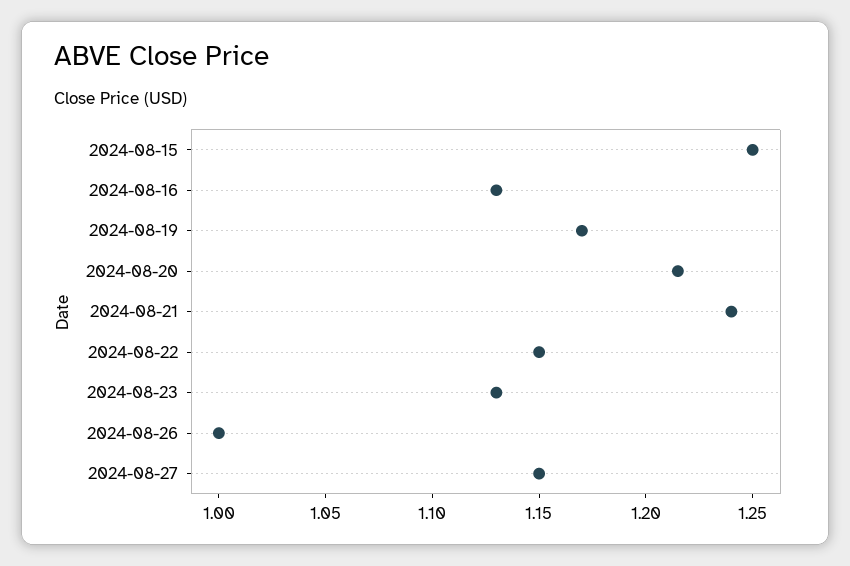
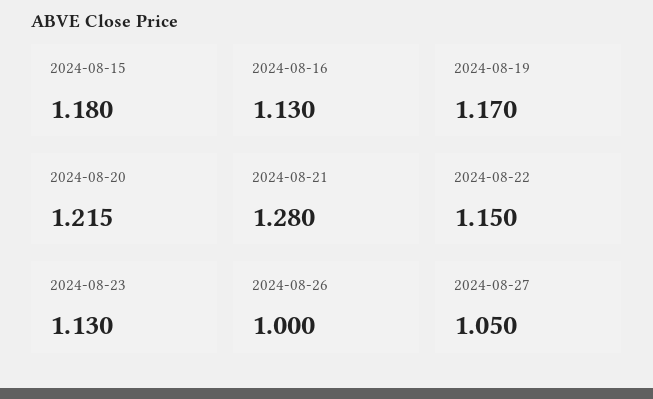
  {
-   "2024-08-15": 1.25,
+   "2024-08-15": 1.18,
    "2024-08-16": 1.13,
    "2024-08-19": 1.17,
    "2024-08-20": 1.215,
-   "2024-08-21": 1.24,
+   "2024-08-21": 1.28,
    "2024-08-22": 1.15,
    "2024-08-23": 1.13,
    "2024-08-26": 1,
-   "2024-08-27": 1.15
+   "2024-08-27": 1.05
  }

